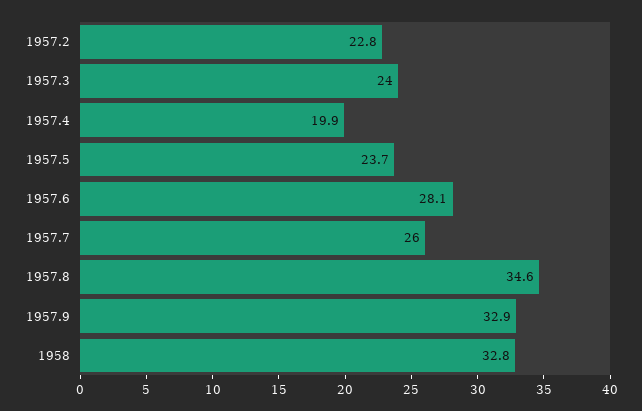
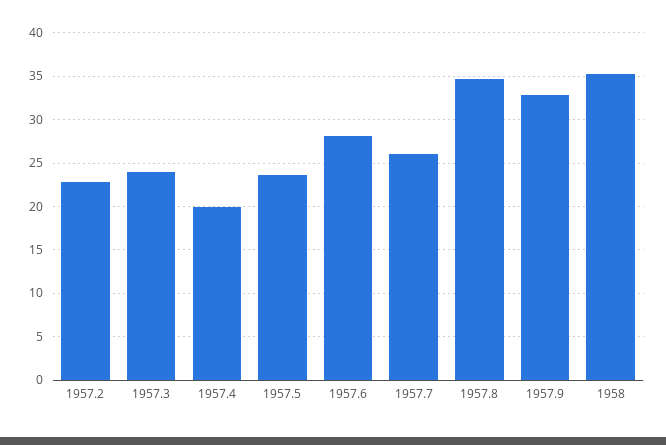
  {
    "1957.2": 22.8,
    "1957.3": 24,
    "1957.4": 19.9,
    "1957.5": 23.7,
    "1957.6": 28.1,
    "1957.7": 26,
    "1957.8": 34.6,
    "1957.9": 32.9,
-   "1958": 32.8
+   "1958": 35
  }

